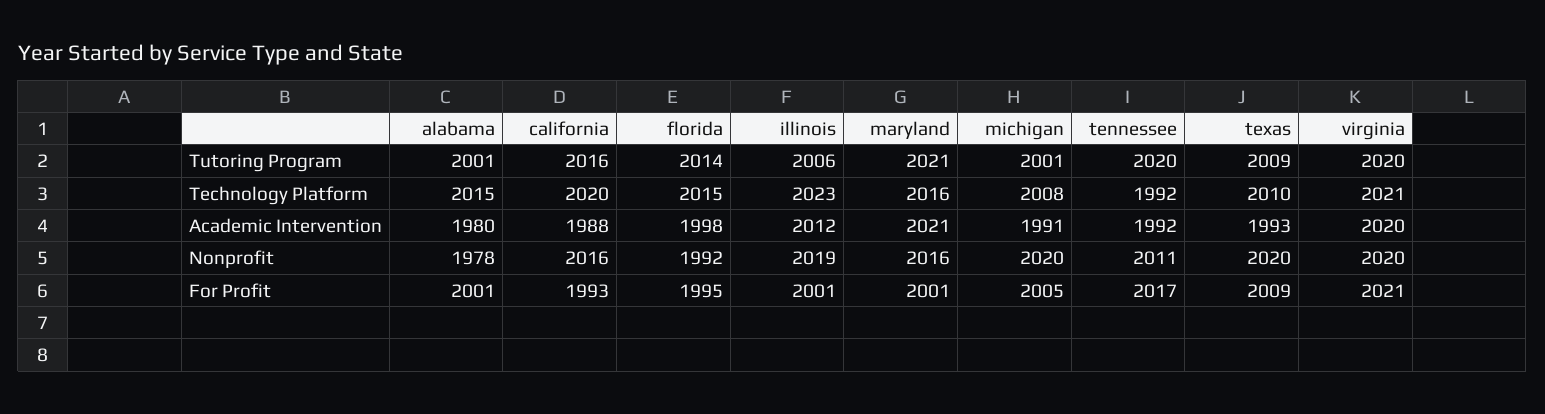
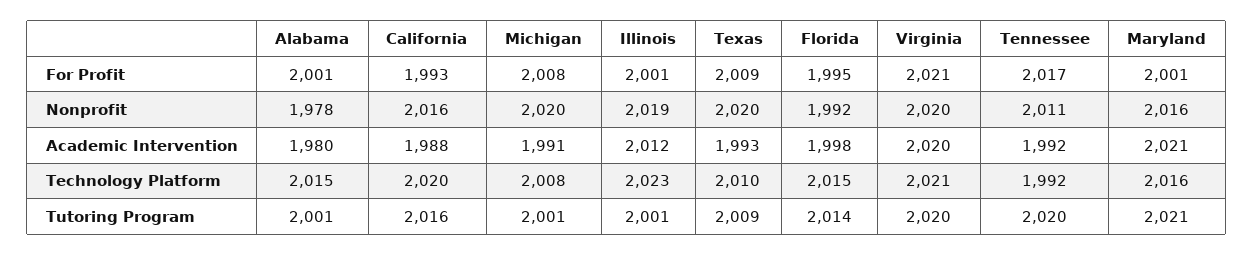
  {
    "alabama": {
      "Tutoring Program": 2001,
      "Technology Platform": 2015,
      "Academic Intervention": 1980,
      "Nonprofit": 1978,
      "For Profit": 2001
    },
    "california": {
      "Tutoring Program": 2016,
      "Technology Platform": 2020,
      "Academic Intervention": 1988,
      "Nonprofit": 2016,
      "For Profit": 1993
    },
    "florida": {
      "Tutoring Program": 2014,
      "Technology Platform": 2015,
      "Academic Intervention": 1998,
      "Nonprofit": 1992,
      "For Profit": 1995
    },
    "illinois": {
-     "Tutoring Program": 2006,
+     "Tutoring Program": 2001,
      "Technology Platform": 2023,
      "Academic Intervention": 2012,
      "Nonprofit": 2019,
      "For Profit": 2001
    },
    "maryland": {
      "Tutoring Program": 2021,
      "Technology Platform": 2016,
      "Academic Intervention": 2021,
      "Nonprofit": 2016,
      "For Profit": 2001
    },
    "michigan": {
      "Tutoring Program": 2001,
      "Technology Platform": 2008,
      "Academic Intervention": 1991,
      "Nonprofit": 2020,
-     "For Profit": 2005
+     "For Profit": 2008
    },
    "tennessee": {
      "Tutoring Program": 2020,
      "Technology Platform": 1992,
      "Academic Intervention": 1992,
      "Nonprofit": 2011,
      "For Profit": 2017
    },
    "texas": {
      "Tutoring Program": 2009,
      "Technology Platform": 2010,
      "Academic Intervention": 1993,
      "Nonprofit": 2020,
      "For Profit": 2009
    },
    "virginia": {
      "Tutoring Program": 2020,
      "Technology Platform": 2021,
      "Academic Intervention": 2020,
      "Nonprofit": 2020,
      "For Profit": 2021
    }
  }

